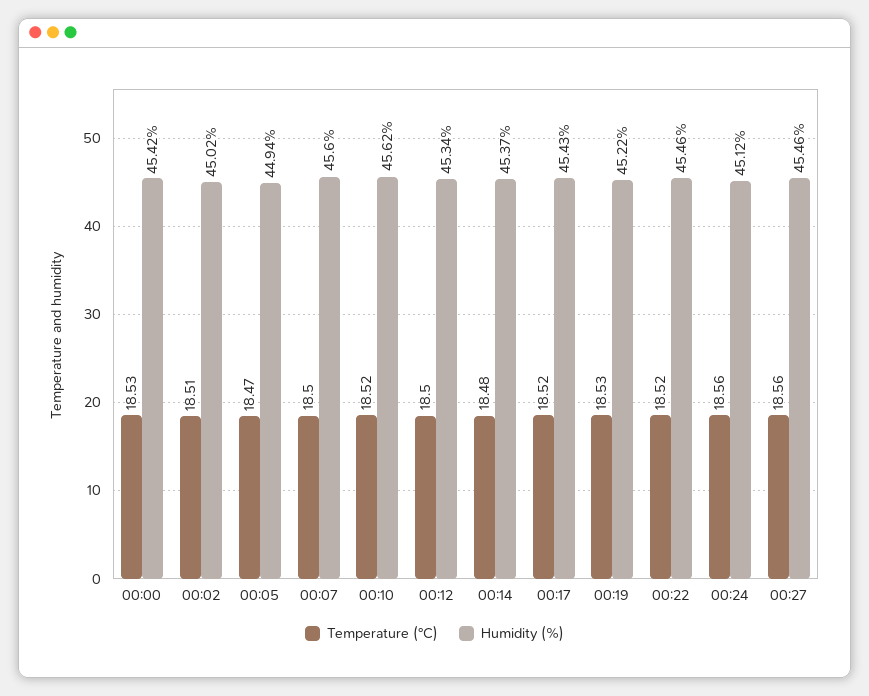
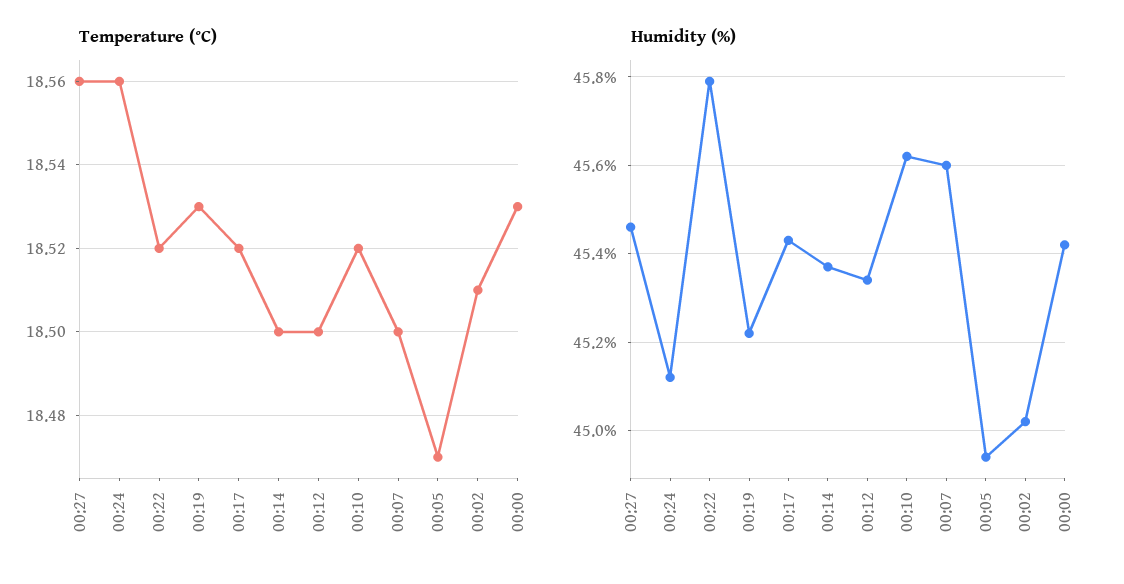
  {
    "Temperature (°C)": {
      "00:00": 18.53,
      "00:02": 18.51,
      "00:05": 18.47,
      "00:07": 18.5,
      "00:10": 18.52,
      "00:12": 18.5,
-     "00:14": 18.48,
+     "00:14": 18.5,
      "00:17": 18.52,
      "00:19": 18.53,
      "00:22": 18.52,
      "00:24": 18.56,
      "00:27": 18.56
    },
    "Humidity (%)": {
      "00:00": 45.42,
      "00:02": 45.02,
      "00:05": 44.94,
      "00:07": 45.6,
      "00:10": 45.62,
      "00:12": 45.34,
      "00:14": 45.37,
      "00:17": 45.43,
      "00:19": 45.22,
-     "00:22": 45.46,
+     "00:22": 45.8,
      "00:24": 45.12,
      "00:27": 45.46
    }
  }

